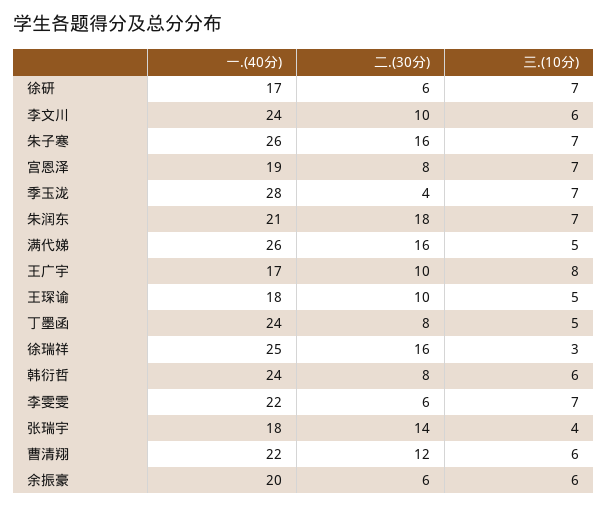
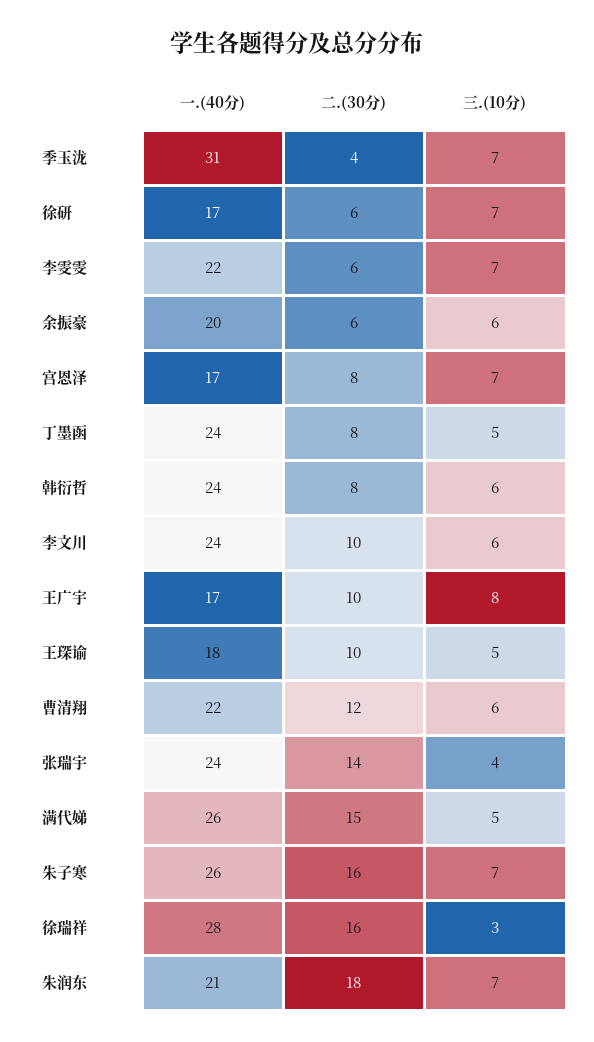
  {
    "一.(40分)": {
      "徐研": 17,
      "李文川": 24,
      "朱子寒": 26,
-     "宫恩泽": 19,
+     "宫恩泽": 17,
-     "季玉泷": 28,
+     "季玉泷": 31,
      "朱润东": 21,
      "满代娣": 26,
      "王广宇": 17,
      "王琛谕": 18,
      "丁墨函": 24,
-     "徐瑞祥": 25,
+     "徐瑞祥": 28,
      "韩衍哲": 24,
      "李雯雯": 22,
-     "张瑞宇": 18,
+     "张瑞宇": 24,
      "曹清翔": 22,
      "余振豪": 20
    },
    "二.(30分)": {
      "徐研": 6,
      "李文川": 10,
      "朱子寒": 16,
      "宫恩泽": 8,
      "季玉泷": 4,
      "朱润东": 18,
-     "满代娣": 16,
+     "满代娣": 15,
      "王广宇": 10,
      "王琛谕": 10,
      "丁墨函": 8,
      "徐瑞祥": 16,
      "韩衍哲": 8,
      "李雯雯": 6,
      "张瑞宇": 14,
      "曹清翔": 12,
      "余振豪": 6
    },
    "三.(10分)": {
      "徐研": 7,
      "李文川": 6,
      "朱子寒": 7,
      "宫恩泽": 7,
      "季玉泷": 7,
      "朱润东": 7,
      "满代娣": 5,
      "王广宇": 8,
      "王琛谕": 5,
      "丁墨函": 5,
      "徐瑞祥": 3,
      "韩衍哲": 6,
      "李雯雯": 7,
      "张瑞宇": 4,
      "曹清翔": 6,
      "余振豪": 6
    }
  }

